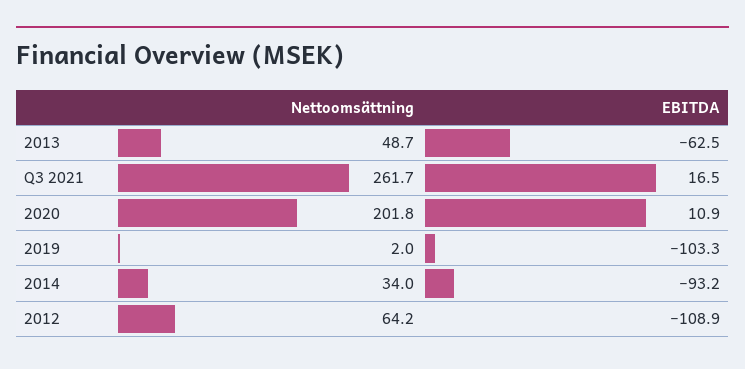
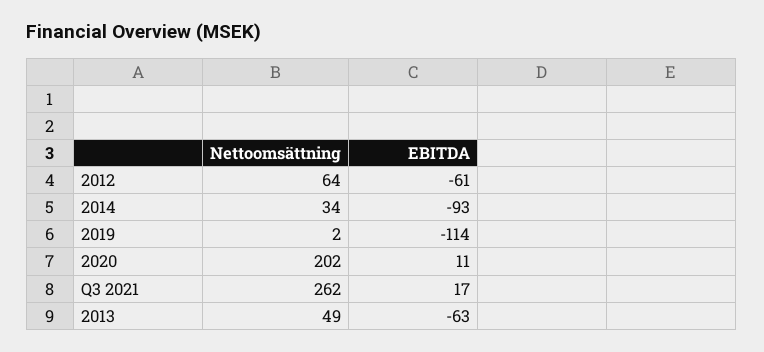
  {
    "Nettoomsättning": {
      "2013": 48.7,
      "Q3 2021": 261.7,
      "2020": 201.8,
      "2019": 2,
      "2014": 34,
      "2012": 64.2
    },
    "EBITDA": {
      "2013": -62.5,
      "Q3 2021": 16.5,
      "2020": 10.9,
-     "2019": -103.3,
+     "2019": -114,
      "2014": -93.2,
-     "2012": -108.9
+     "2012": -61
    }
  }

